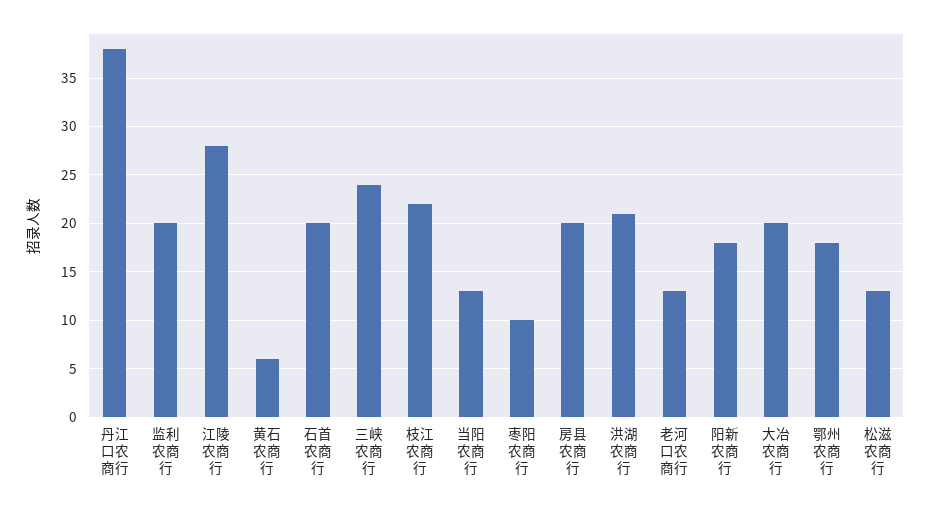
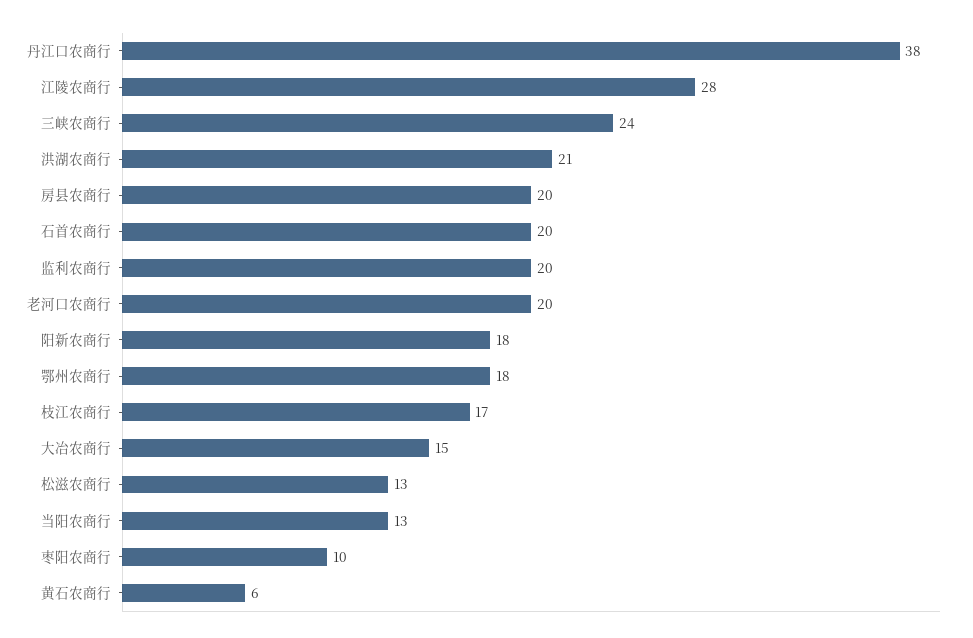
  {
    "丹江口农商行": 38,
    "监利农商行": 20,
    "江陵农商行": 28,
    "黄石农商行": 6,
    "石首农商行": 20,
    "三峡农商行": 24,
-   "枝江农商行": 22,
+   "枝江农商行": 17,
    "当阳农商行": 13,
    "枣阳农商行": 10,
    "房县农商行": 20,
    "洪湖农商行": 21,
-   "老河口农商行": 13,
+   "老河口农商行": 20,
    "阳新农商行": 18,
-   "大冶农商行": 20,
+   "大冶农商行": 15,
    "鄂州农商行": 18,
    "松滋农商行": 13
  }

